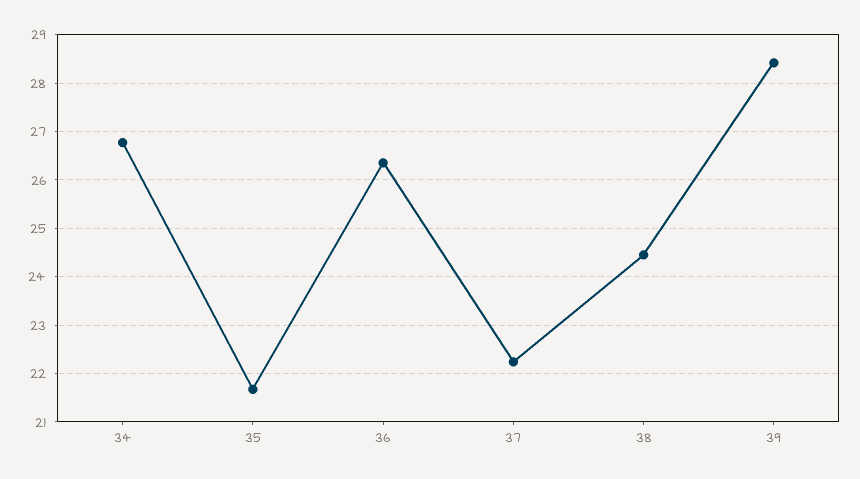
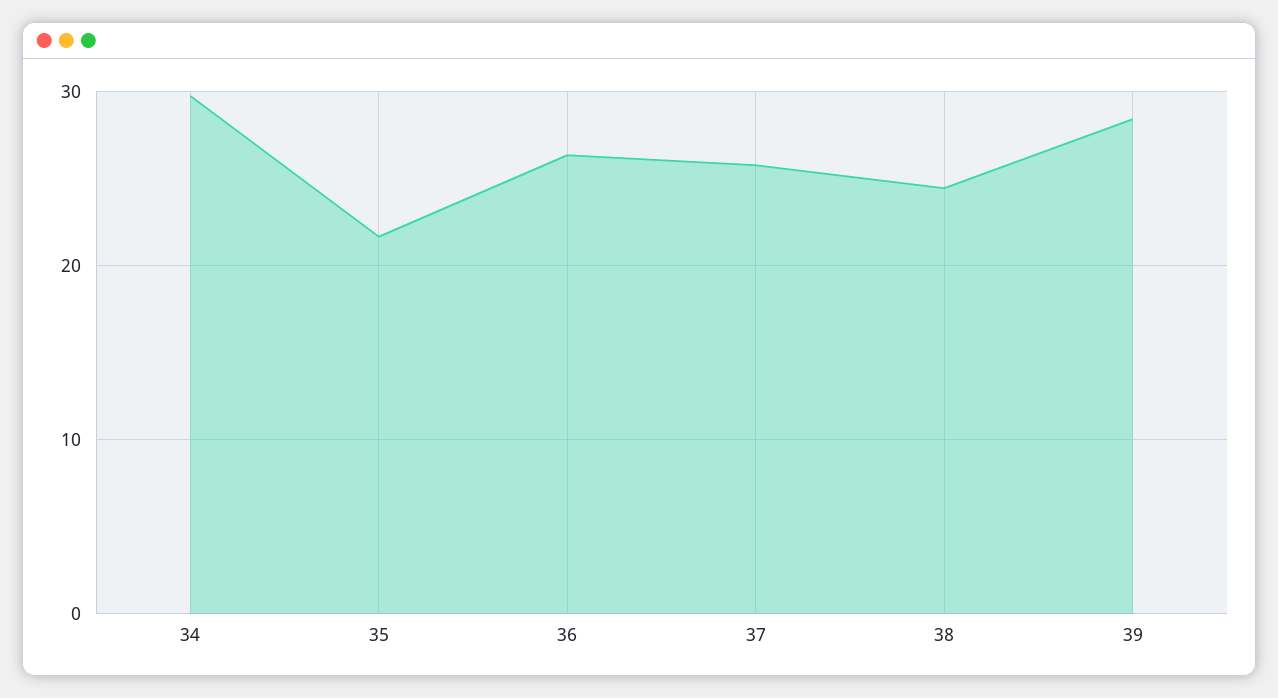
  {
-   "34": 26.8,
+   "34": 30,
    "35": 21.6,
    "36": 26.4,
-   "37": 22.2,
+   "37": 26,
    "38": 24.4,
    "39": 28.4
  }

